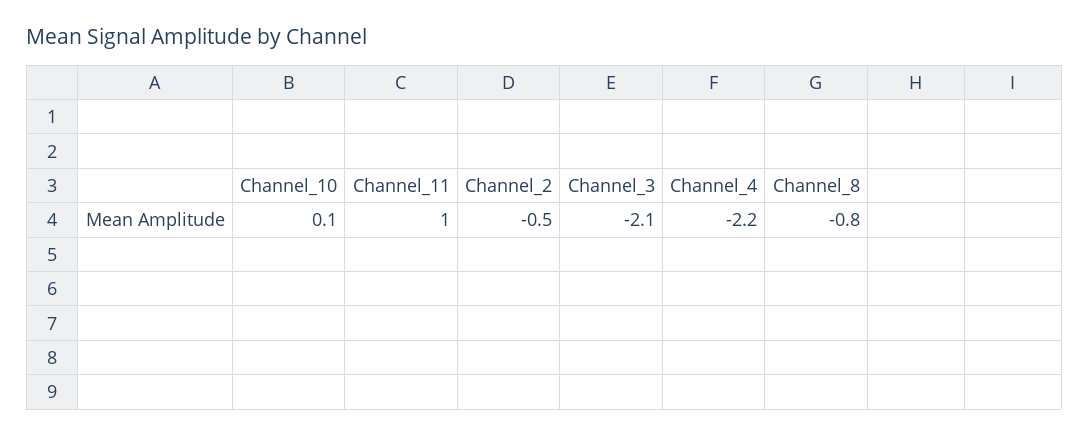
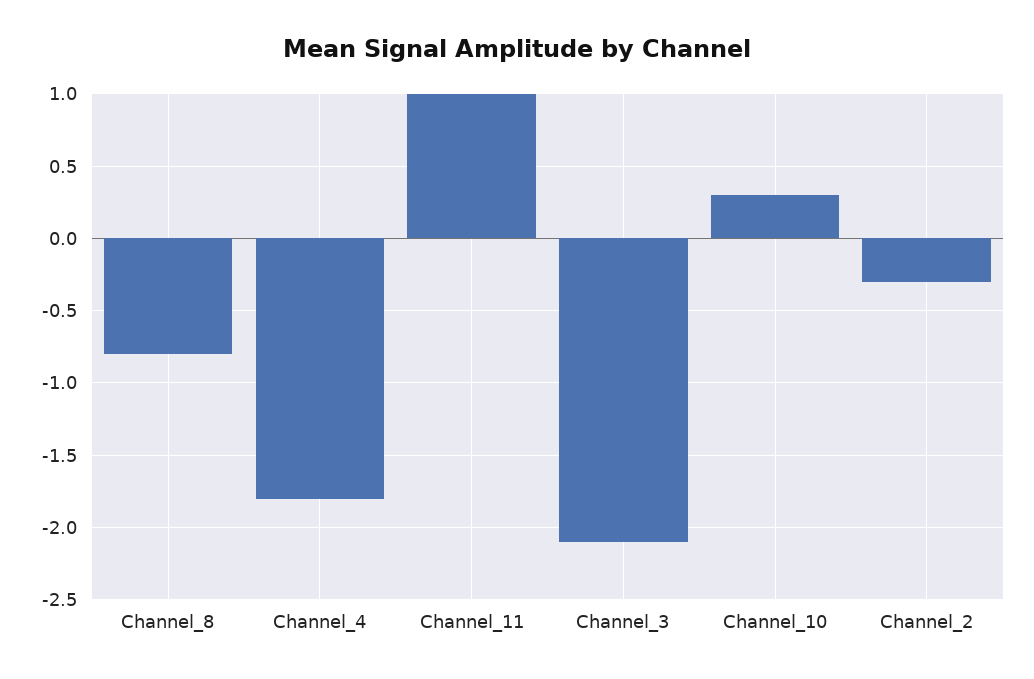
  {
-   "Channel_10": 0.1,
+   "Channel_10": 0.3,
    "Channel_11": 1,
-   "Channel_2": -0.5,
+   "Channel_2": -0.3,
    "Channel_3": -2.1,
-   "Channel_4": -2.2,
+   "Channel_4": -1.8,
    "Channel_8": -0.8
  }

